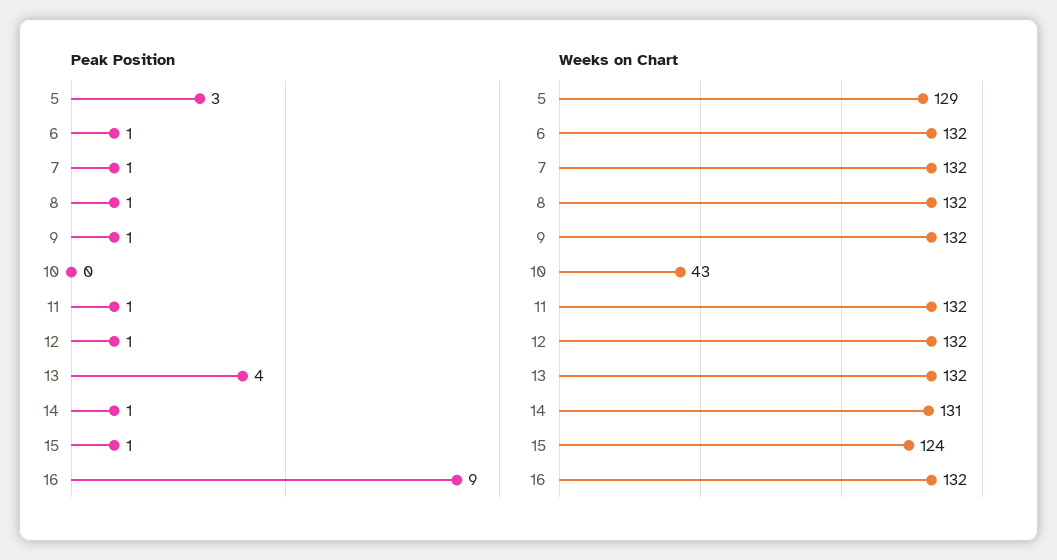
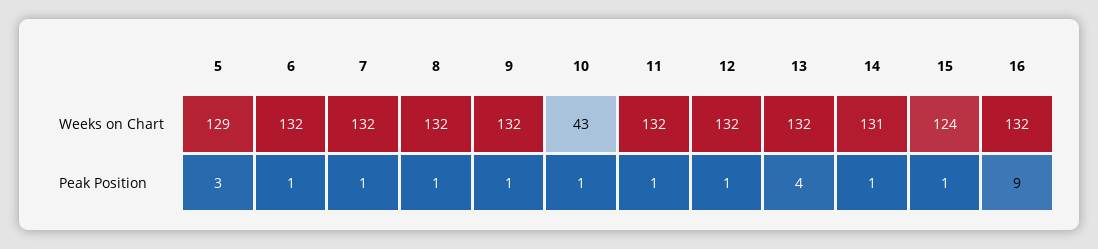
  {
    "Peak Position": {
      "5": 3,
      "6": 1,
      "7": 1,
      "8": 1,
      "9": 1,
-     "10": 0,
+     "10": 1,
      "11": 1,
      "12": 1,
      "13": 4,
      "14": 1,
      "15": 1,
      "16": 9
    },
    "Weeks on Chart": {
      "5": 129,
      "6": 132,
      "7": 132,
      "8": 132,
      "9": 132,
      "10": 43,
      "11": 132,
      "12": 132,
      "13": 132,
      "14": 131,
      "15": 124,
      "16": 132
    }
  }

